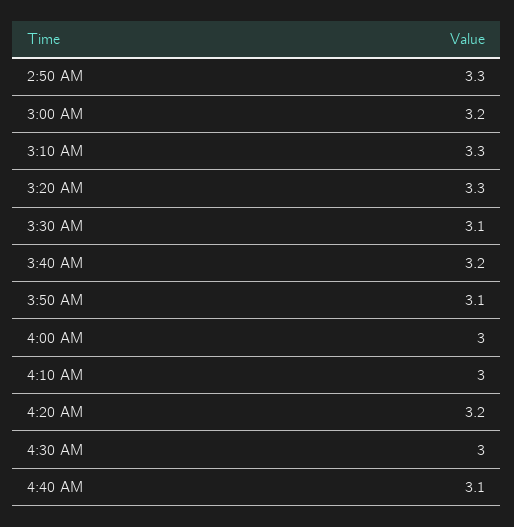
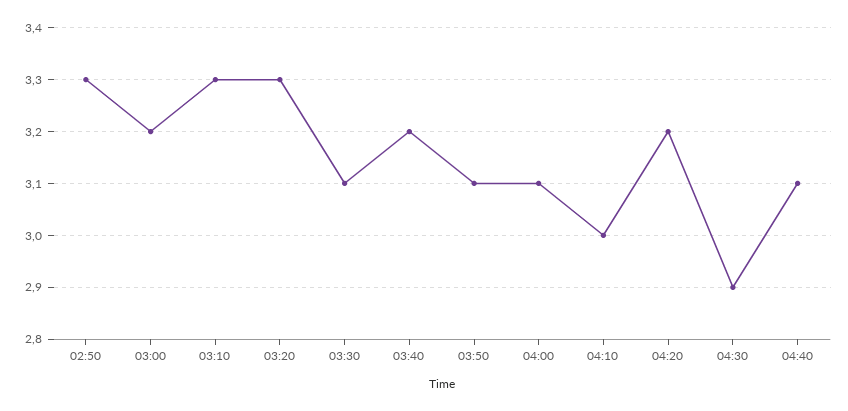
  {
    "2:50 AM": 3.3,
    "3:00 AM": 3.2,
    "3:10 AM": 3.3,
    "3:20 AM": 3.3,
    "3:30 AM": 3.1,
    "3:40 AM": 3.2,
    "3:50 AM": 3.1,
-   "4:00 AM": 3,
+   "4:00 AM": 3.1,
    "4:10 AM": 3,
    "4:20 AM": 3.2,
-   "4:30 AM": 3,
+   "4:30 AM": 2.9,
    "4:40 AM": 3.1
  }

